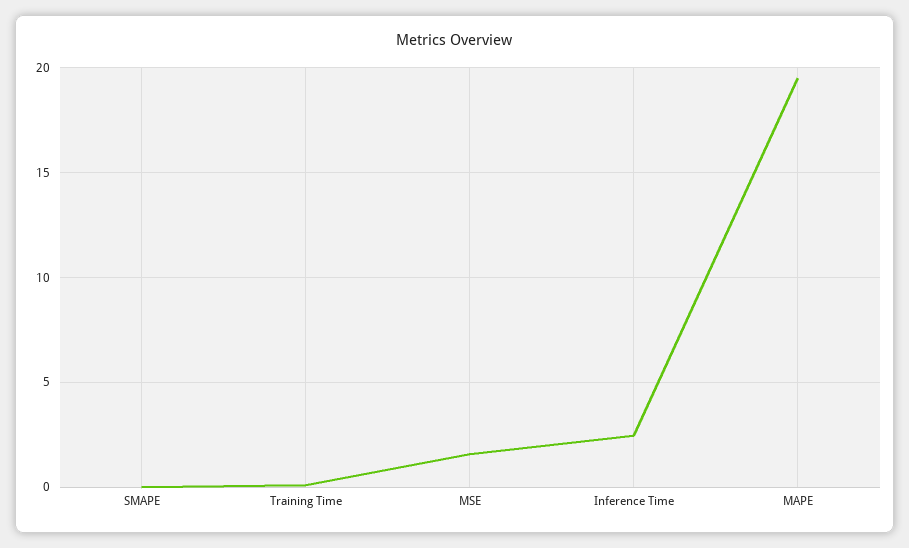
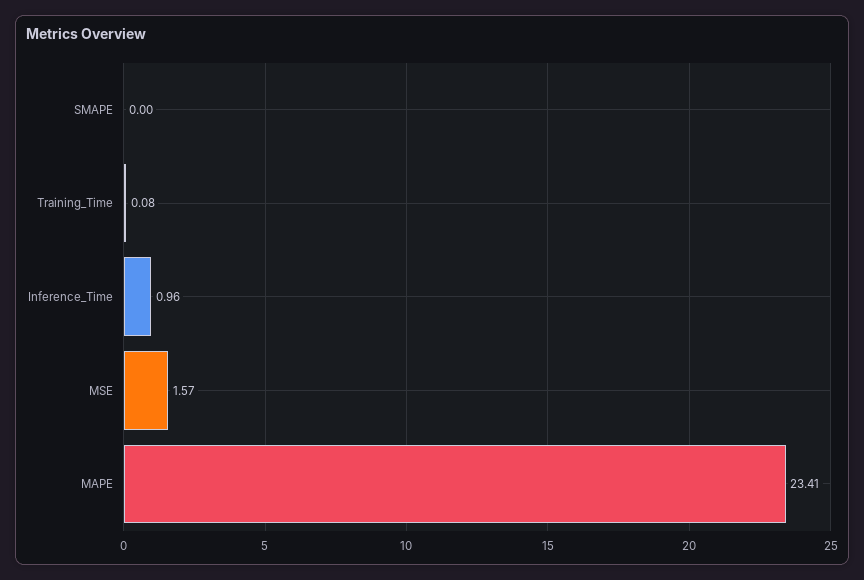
  {
    "SMAPE": 0,
    "Training Time": 0.08,
    "MSE": 1.57,
-   "Inference Time": 2.5,
+   "Inference Time": 0.96,
-   "MAPE": 19.5
+   "MAPE": 23.41
  }

